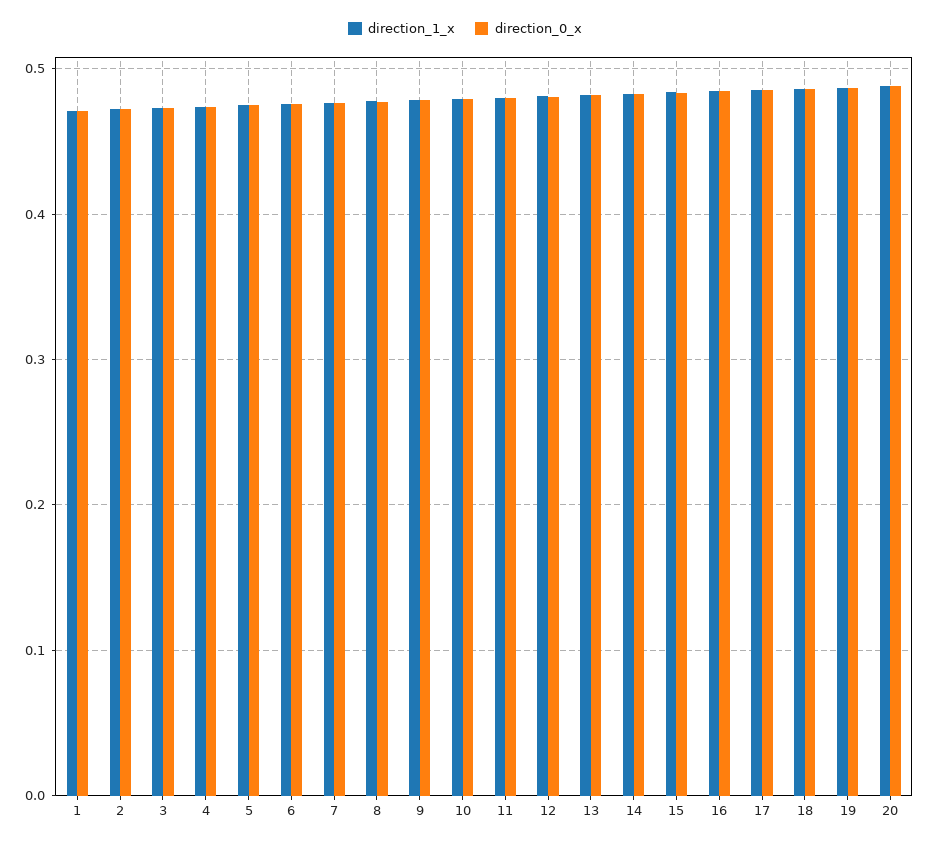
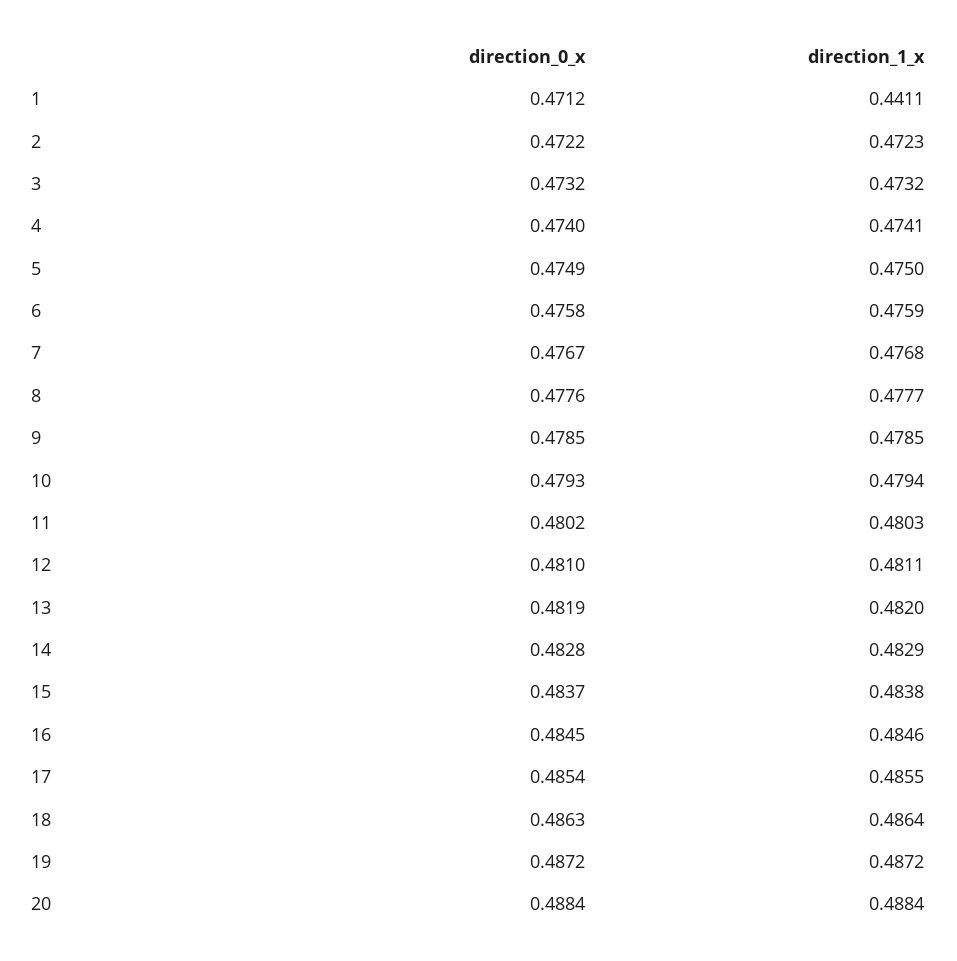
  {
    "direction_1_x": {
-     "1": 0.47,
+     "1": 0.4411,
      "2": 0.4723,
      "3": 0.4732,
      "4": 0.4741,
      "5": 0.475,
      "6": 0.4759,
      "7": 0.4768,
      "8": 0.4777,
      "9": 0.4785,
      "10": 0.4794,
      "11": 0.4803,
      "12": 0.4811,
      "13": 0.482,
      "14": 0.4829,
      "15": 0.4838,
      "16": 0.4846,
      "17": 0.4855,
      "18": 0.4864,
      "19": 0.4872,
      "20": 0.4884
    },
    "direction_0_x": {
      "1": 0.4712,
      "2": 0.4722,
      "3": 0.4732,
      "4": 0.474,
      "5": 0.4749,
      "6": 0.4758,
      "7": 0.4767,
      "8": 0.4776,
      "9": 0.4785,
      "10": 0.4793,
      "11": 0.4802,
      "12": 0.481,
      "13": 0.4819,
      "14": 0.4828,
      "15": 0.4837,
      "16": 0.4845,
      "17": 0.4854,
      "18": 0.4863,
      "19": 0.4872,
      "20": 0.4884
    }
  }

